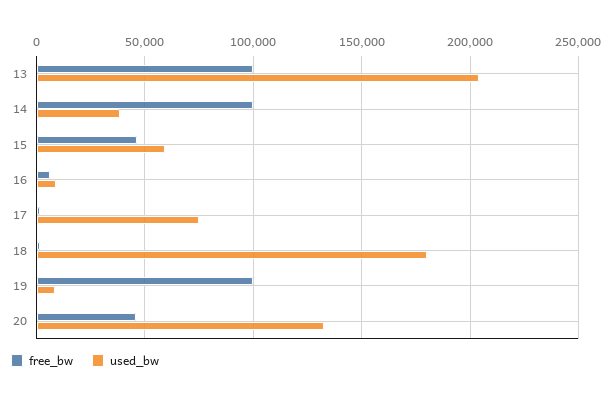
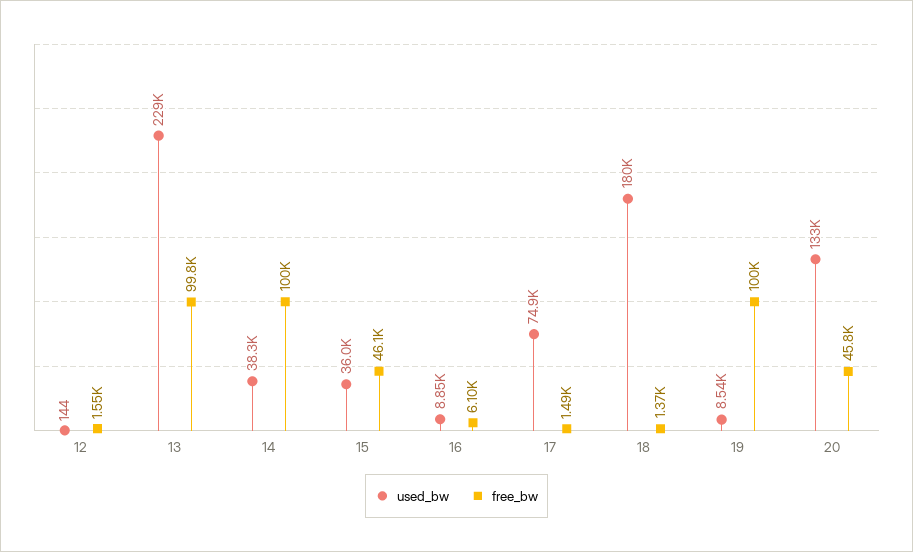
  {
    "free_bw": {
      "13": 99800,
      "14": 100000,
      "15": 46100,
      "16": 6100,
      "17": 1490,
      "18": 1370,
      "19": 100000,
-     "20": 45800
+     "20": 45800,
+     "12": 1550
    },
    "used_bw": {
-     "13": 205000,
+     "13": 229000,
      "14": 38300,
-     "15": 60000,
+     "15": 36000,
      "16": 8850,
      "17": 74900,
      "18": 180000,
      "19": 8540,
-     "20": 133000
+     "20": 133000,
+     "12": 144
    }
  }

